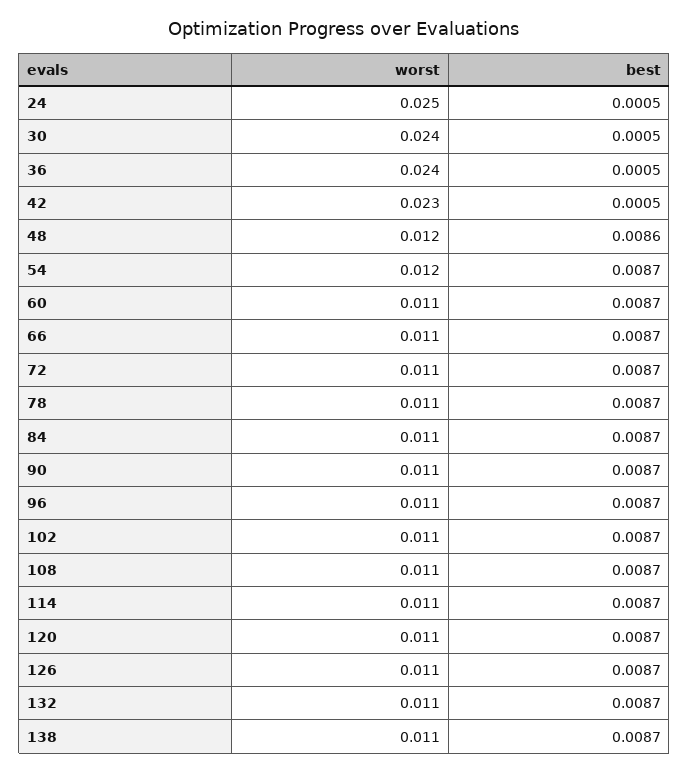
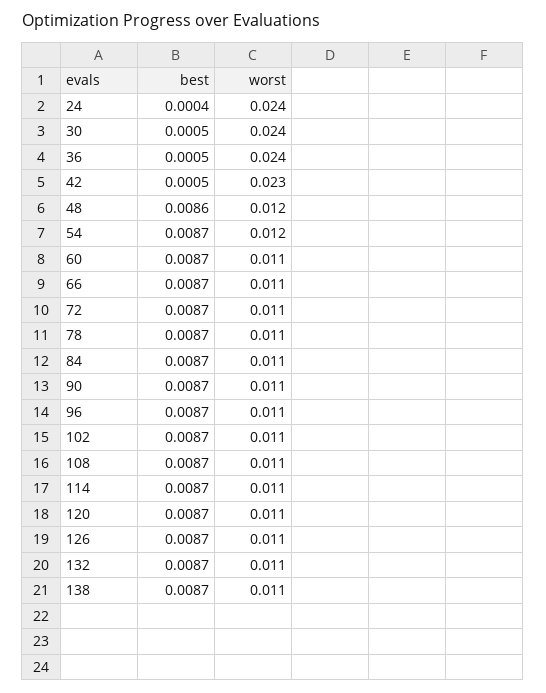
  {
    "worst": {
-     "24": 0.025,
+     "24": 0.024,
      "30": 0.024,
      "36": 0.024,
      "42": 0.023,
      "48": 0.012,
      "54": 0.012,
      "60": 0.011,
      "66": 0.011,
      "72": 0.011,
      "78": 0.011,
      "84": 0.011,
      "90": 0.011,
      "96": 0.011,
      "102": 0.011,
      "108": 0.011,
      "114": 0.011,
      "120": 0.011,
      "126": 0.011,
      "132": 0.011,
      "138": 0.011
    },
    "best": {
-     "24": 0.0005,
+     "24": 0.0004,
      "30": 0.0005,
      "36": 0.0005,
      "42": 0.0005,
      "48": 0.0086,
      "54": 0.0087,
      "60": 0.0087,
      "66": 0.0087,
      "72": 0.0087,
      "78": 0.0087,
      "84": 0.0087,
      "90": 0.0087,
      "96": 0.0087,
      "102": 0.0087,
      "108": 0.0087,
      "114": 0.0087,
      "120": 0.0087,
      "126": 0.0087,
      "132": 0.0087,
      "138": 0.0087
    }
  }

